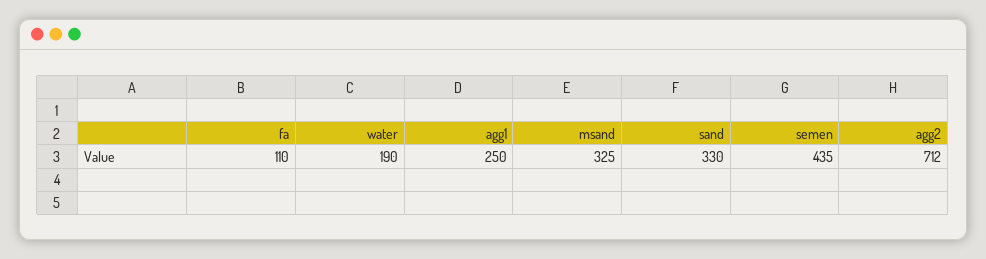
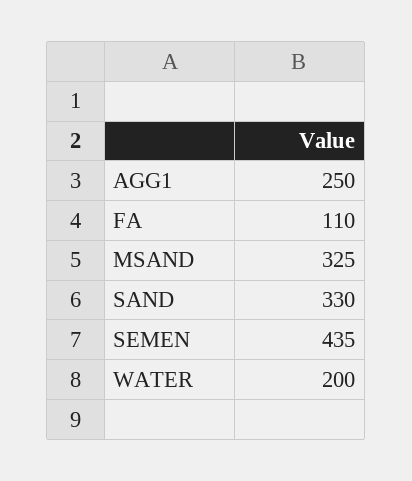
  {
    "fa": 110,
-   "water": 190,
+   "water": 200,
    "agg1": 250,
    "msand": 325,
    "sand": 330,
-   "semen": 435,
+   "semen": 435
-   "agg2": 712
  }

